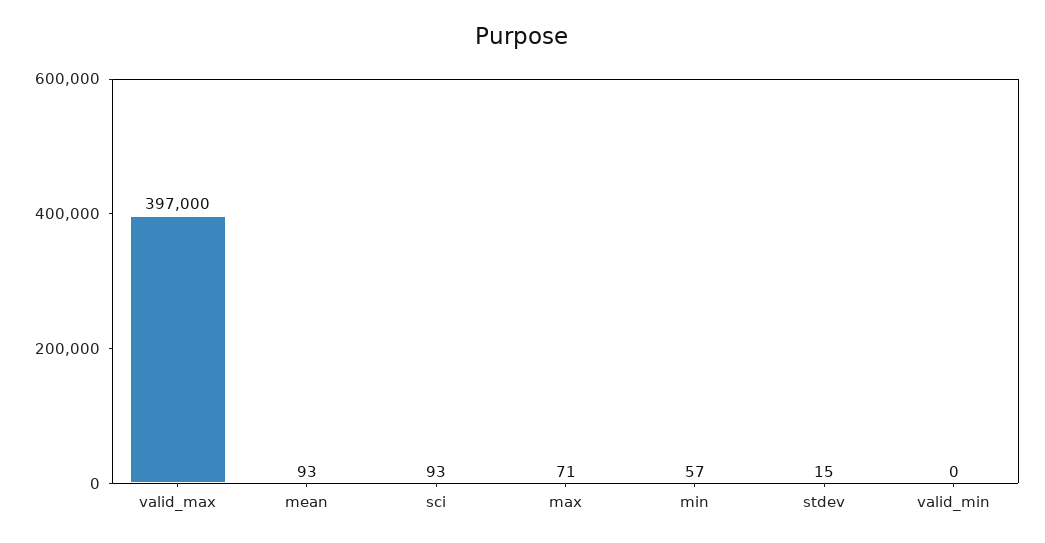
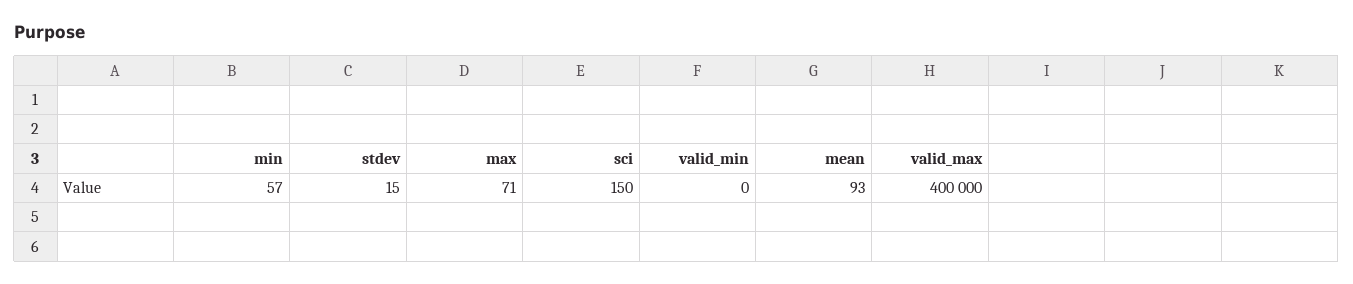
  {
-   "valid_max": 397000,
+   "valid_max": 400000,
    "mean": 93,
-   "sci": 93,
+   "sci": 150,
    "max": 71,
    "min": 57,
    "stdev": 15,
    "valid_min": 0
  }

